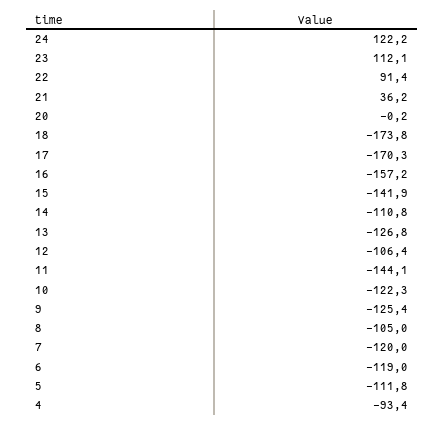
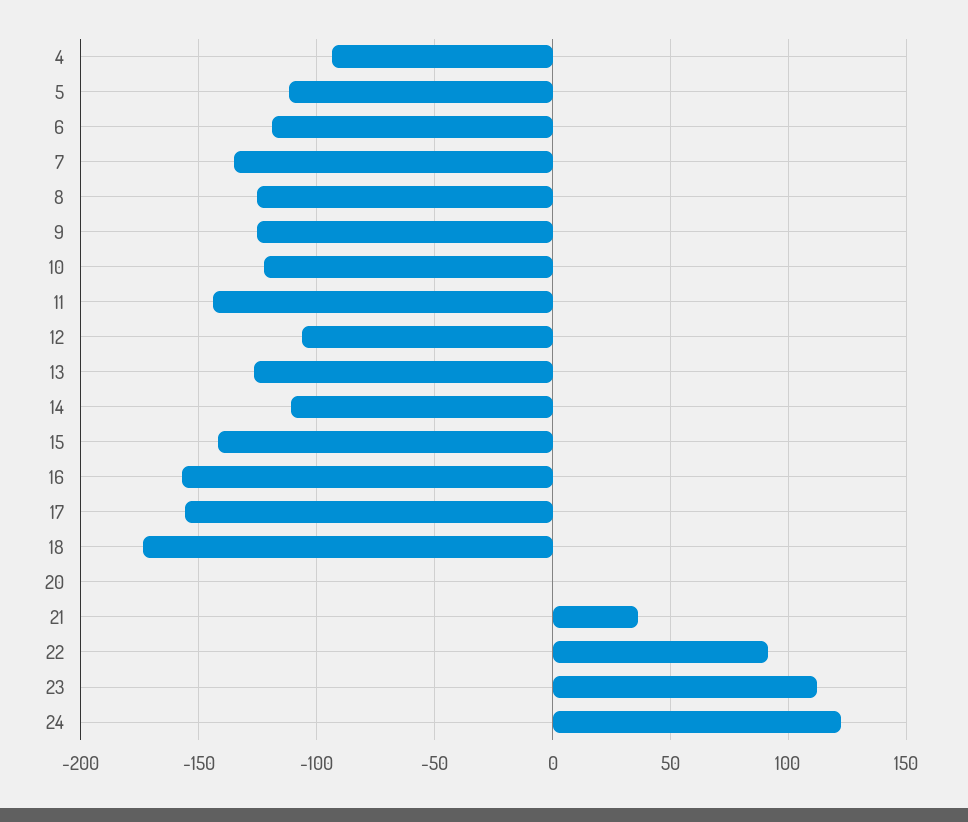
  {
    "24": 122.2,
    "23": 112.1,
    "22": 91.4,
    "21": 36.2,
    "20": -0.2,
    "18": -173.8,
-   "17": -170.3,
+   "17": -155,
    "16": -157.2,
    "15": -141.9,
    "14": -110.8,
    "13": -126.8,
    "12": -106.4,
    "11": -144.1,
    "10": -122.3,
    "9": -125.4,
-   "8": -105,
+   "8": -125,
-   "7": -120,
+   "7": -135,
    "6": -119,
    "5": -111.8,
    "4": -93.4
  }

